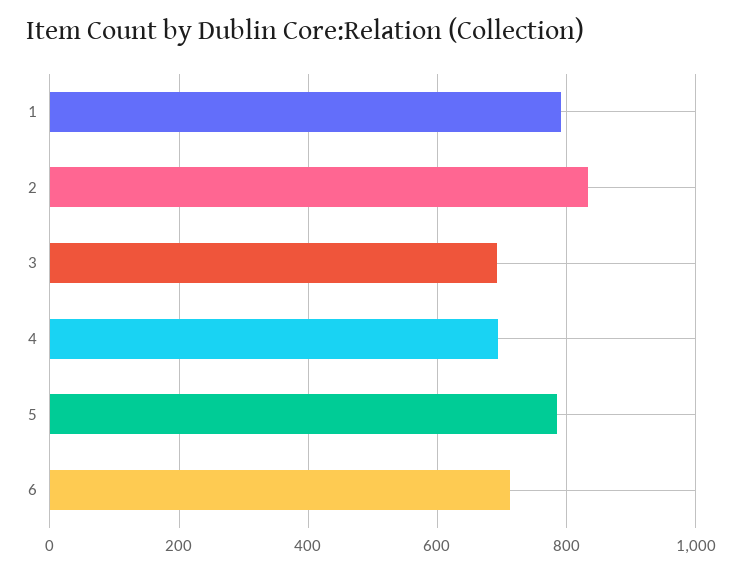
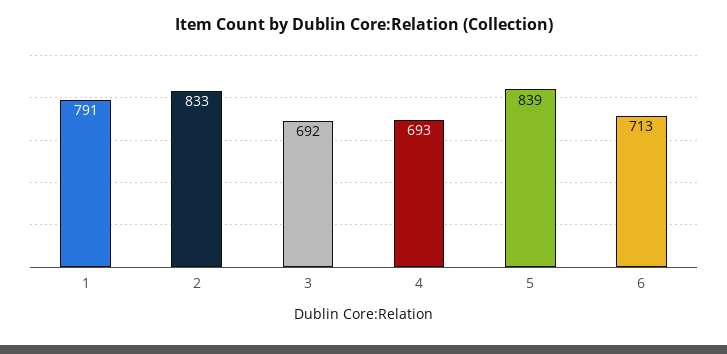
  {
    "1": 791,
    "2": 833,
    "3": 692,
    "4": 693,
-   "5": 780,
+   "5": 839,
    "6": 713
  }

